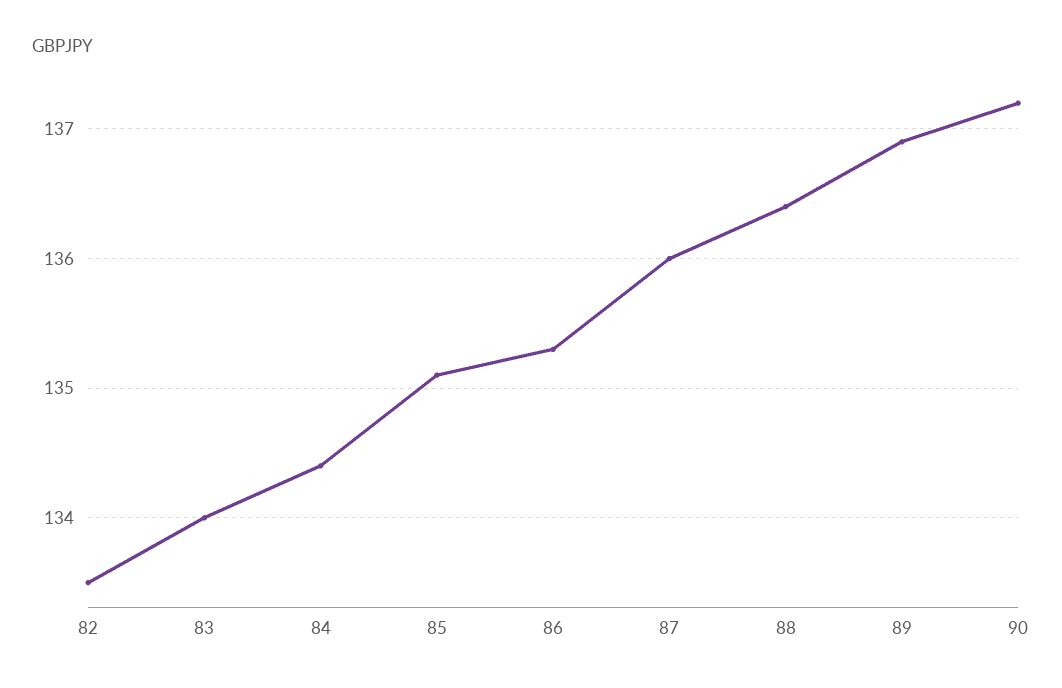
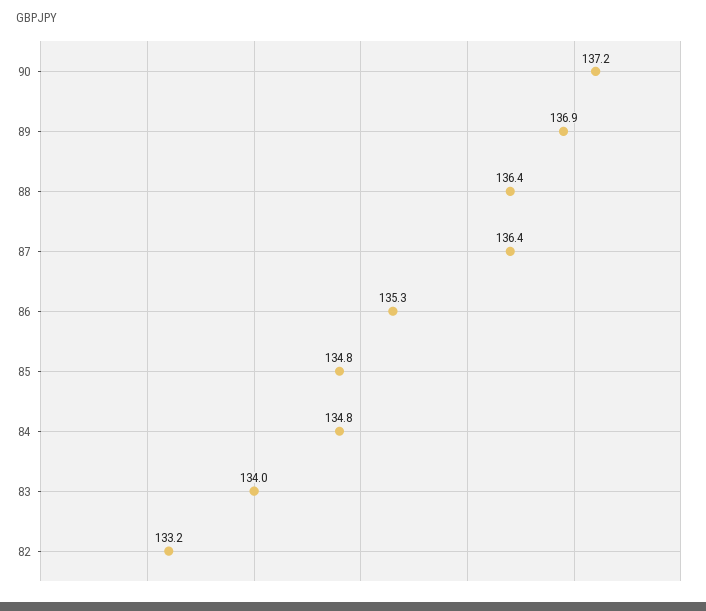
  {
-   "82": 133.5,
+   "82": 133.2,
    "83": 134,
-   "84": 134.4,
+   "84": 134.8,
-   "85": 135.1,
+   "85": 134.8,
    "86": 135.3,
-   "87": 136,
+   "87": 136.4,
    "88": 136.4,
    "89": 136.9,
    "90": 137.2
  }

